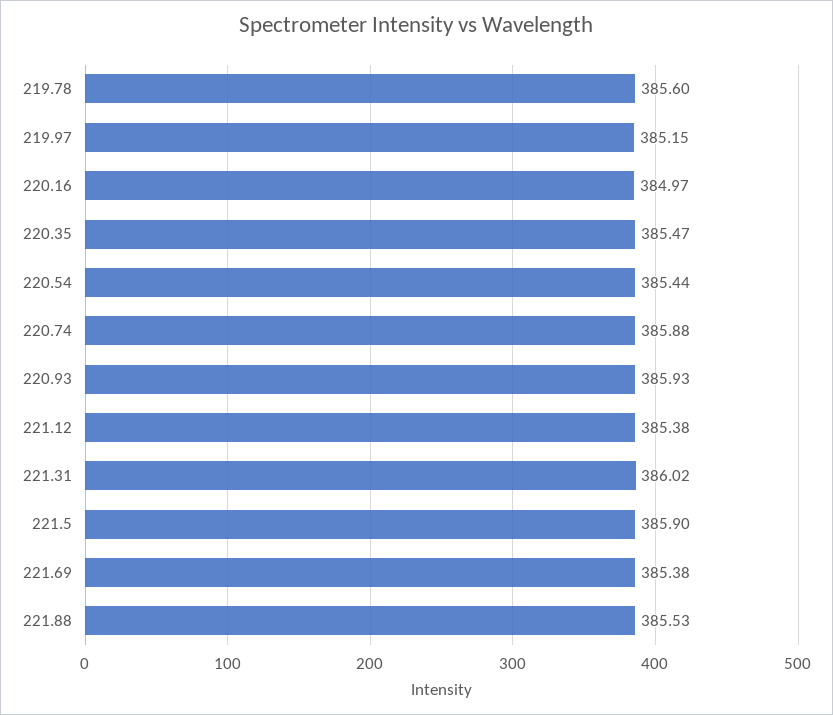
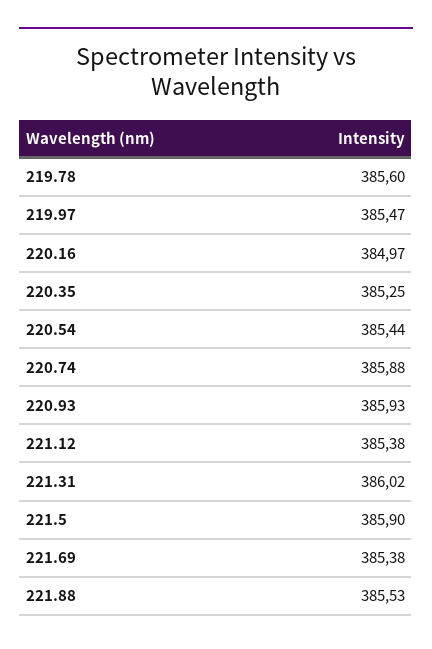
  {
    "219.78": 385.6,
-   "219.97": 385.15,
+   "219.97": 385.47,
    "220.16": 384.97,
-   "220.35": 385.47,
+   "220.35": 385.25,
    "220.54": 385.44,
    "220.74": 385.88,
    "220.93": 385.93,
    "221.12": 385.38,
    "221.31": 386.02,
    "221.5": 385.9,
    "221.69": 385.38,
    "221.88": 385.53
  }

